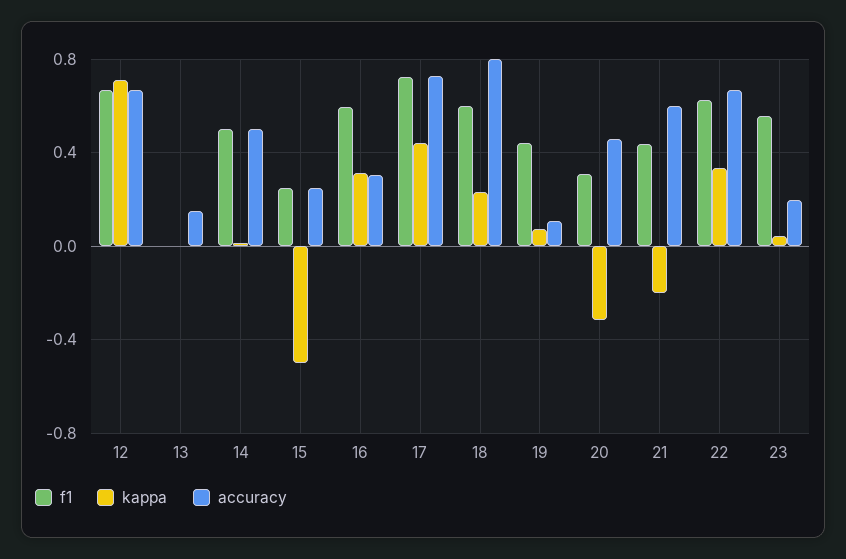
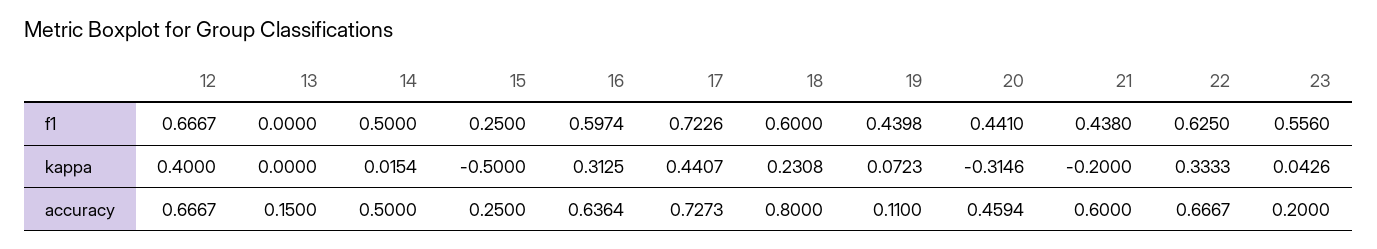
  {
    "f1": {
      "12": 0.6667,
      "13": 0,
      "14": 0.5,
      "15": 0.25,
      "16": 0.5974,
      "17": 0.7226,
      "18": 0.6,
      "19": 0.4398,
-     "20": 0.3,
+     "20": 0.441,
      "21": 0.438,
      "22": 0.625,
      "23": 0.556
    },
    "kappa": {
-     "12": 0.7,
+     "12": 0.4,
      "13": 0,
      "14": 0.0154,
      "15": -0.5,
      "16": 0.3125,
      "17": 0.4407,
      "18": 0.2308,
      "19": 0.0723,
      "20": -0.3146,
      "21": -0.2,
      "22": 0.3333,
      "23": 0.0426
    },
    "accuracy": {
      "12": 0.6667,
      "13": 0.15,
      "14": 0.5,
      "15": 0.25,
-     "16": 0.3,
+     "16": 0.6364,
      "17": 0.7273,
      "18": 0.8,
      "19": 0.11,
      "20": 0.4594,
      "21": 0.6,
      "22": 0.6667,
      "23": 0.2
    }
  }

